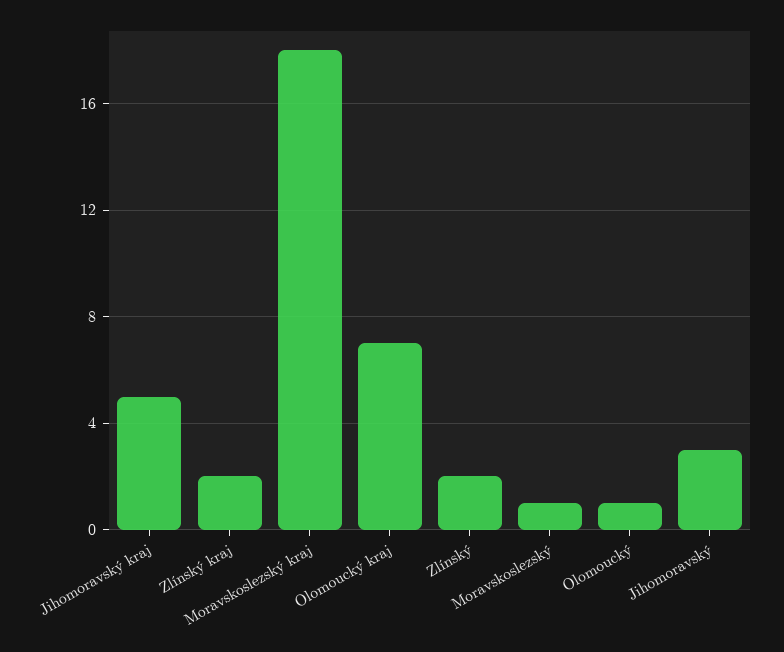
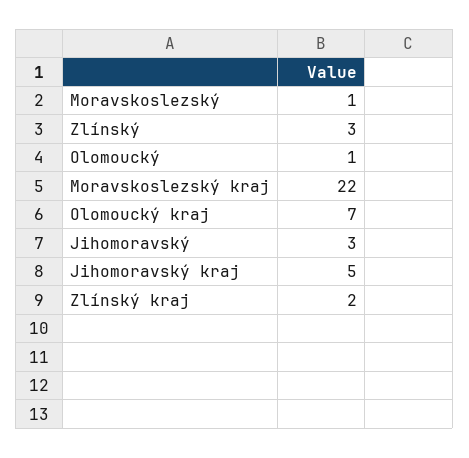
  {
    "Jihomoravský kraj": 5,
    "Zlínský kraj": 2,
-   "Moravskoslezský kraj": 18,
+   "Moravskoslezský kraj": 22,
    "Olomoucký kraj": 7,
-   "Zlínský": 2,
+   "Zlínský": 3,
    "Moravskoslezský": 1,
    "Olomoucký": 1,
    "Jihomoravský": 3
  }

